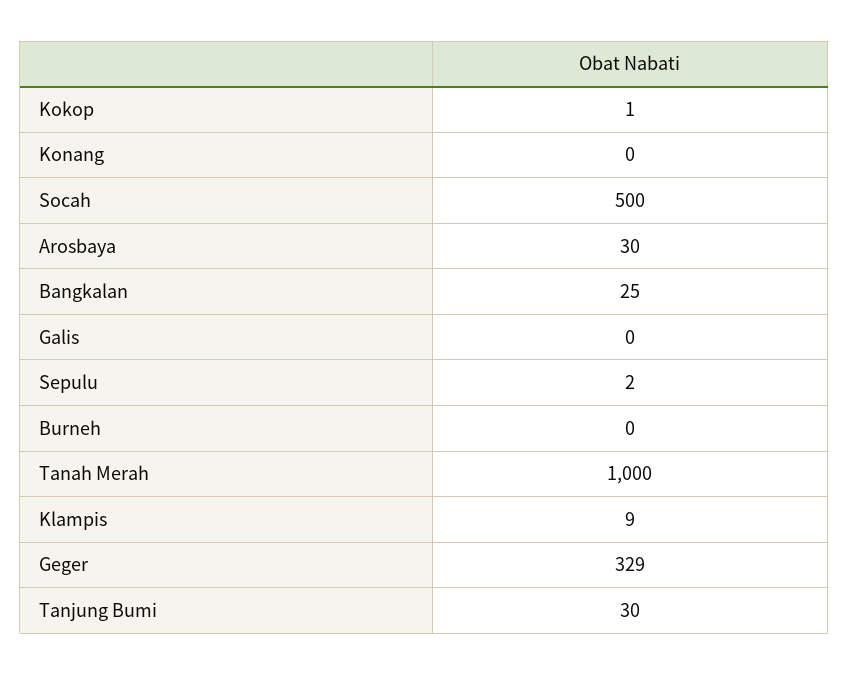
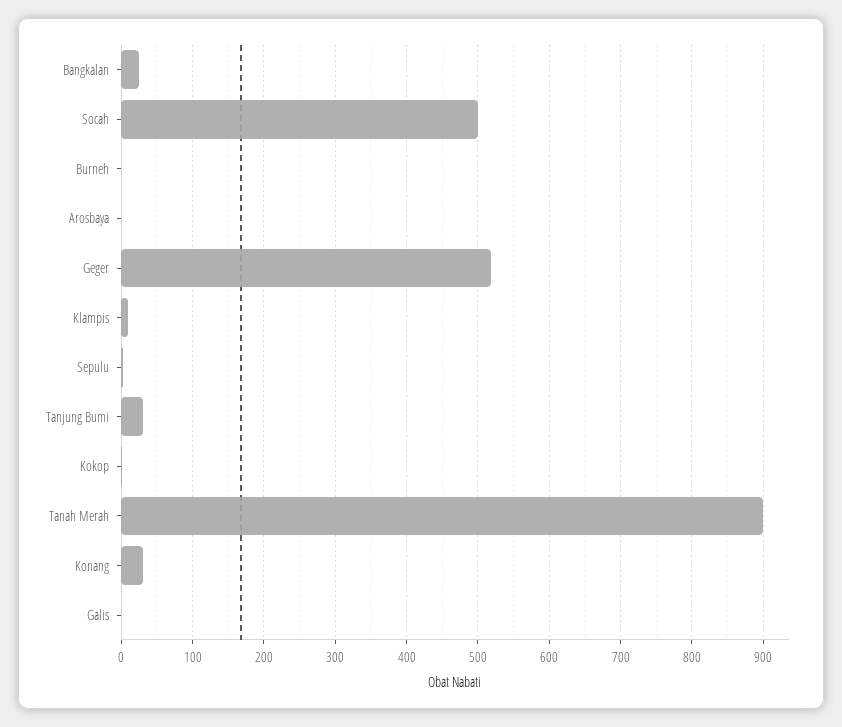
  {
    "Kokop": 1,
-   "Konang": 0,
+   "Konang": 30,
    "Socah": 500,
-   "Arosbaya": 30,
+   "Arosbaya": 0,
    "Bangkalan": 25,
    "Galis": 0,
    "Sepulu": 2,
    "Burneh": 0,
-   "Tanah Merah": 1000,
+   "Tanah Merah": 900,
    "Klampis": 9,
-   "Geger": 329,
+   "Geger": 520,
    "Tanjung Bumi": 30
  }

